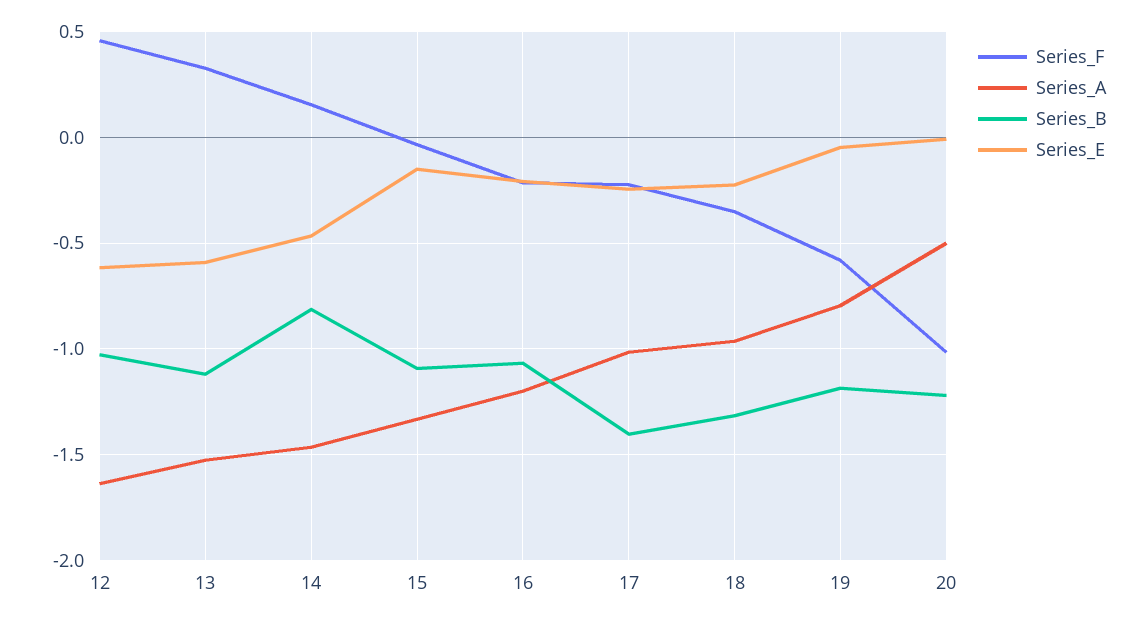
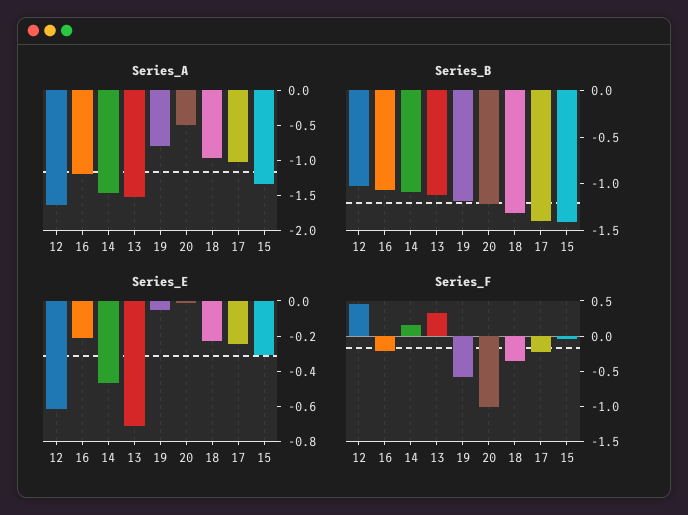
  {
    "Series_F": {
      "12": 0.45,
      "13": 0.35,
      "14": 0.15,
      "15": -0.05,
      "16": -0.2,
      "17": -0.2,
      "18": -0.35,
      "19": -0.6,
      "20": -1
    },
    "Series_A": {
      "12": -1.65,
      "13": -1.55,
      "14": -1.45,
      "15": -1.35,
      "16": -1.2,
      "17": -1,
      "18": -0.95,
      "19": -0.8,
      "20": -0.5
    },
    "Series_B": {
      "12": -1.05,
      "13": -1.1,
-     "14": -0.8,
+     "14": -1.1,
-     "15": -1.1,
+     "15": -1.4,
      "16": -1.05,
      "17": -1.4,
      "18": -1.3,
      "19": -1.2,
      "20": -1.2
    },
    "Series_E": {
      "12": -0.6,
-     "13": -0.6,
+     "13": -0.7,
      "14": -0.45,
-     "15": -0.15,
+     "15": -0.3,
      "16": -0.2,
      "17": -0.25,
      "18": -0.25,
      "19": -0.05,
      "20": 0
    }
  }

